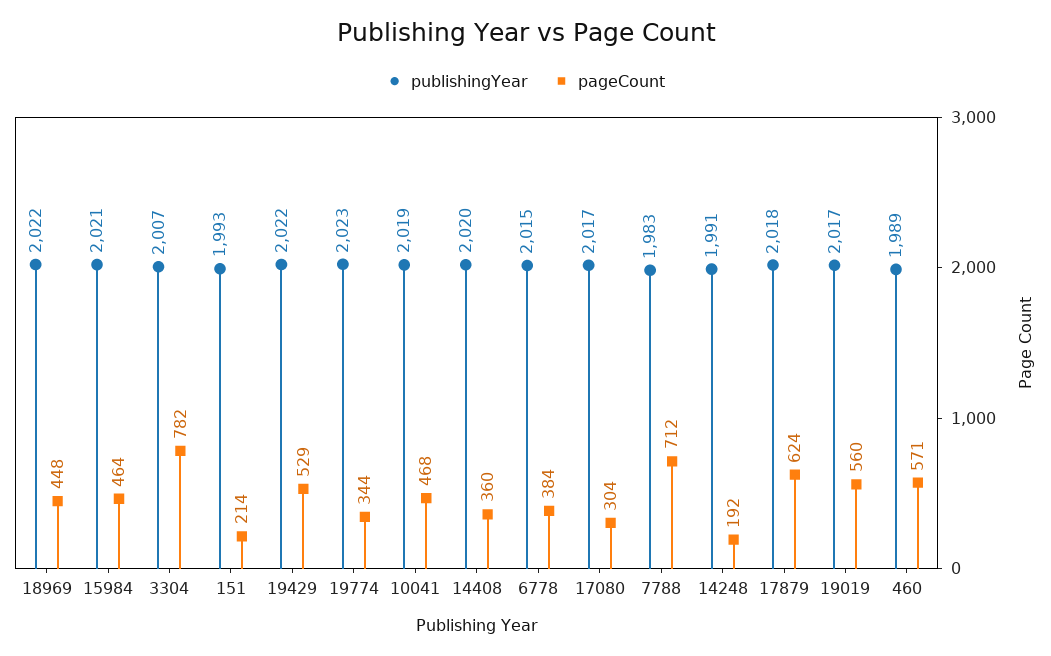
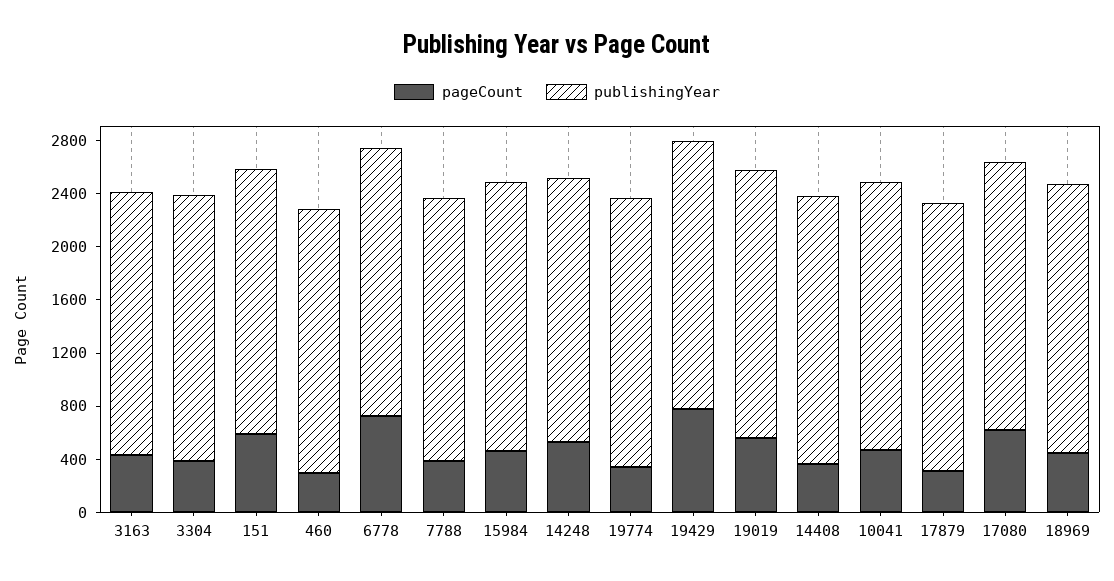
  {
    "publishingYear": {
      "18969": 2022,
      "15984": 2021,
      "3304": 2007,
      "151": 1993,
      "19429": 2022,
      "19774": 2023,
      "10041": 2019,
      "14408": 2020,
      "6778": 2015,
      "17080": 2017,
      "7788": 1983,
      "14248": 1991,
      "17879": 2018,
      "19019": 2017,
-     "460": 1989
+     "460": 1989,
+     "3163": 2000
    },
    "pageCount": {
      "18969": 448,
      "15984": 464,
-     "3304": 782,
+     "3304": 400,
-     "151": 214,
+     "151": 600,
-     "19429": 529,
+     "19429": 800,
      "19774": 344,
      "10041": 468,
      "14408": 360,
-     "6778": 384,
+     "6778": 700,
-     "17080": 304,
+     "17080": 600,
-     "7788": 712,
+     "7788": 400,
-     "14248": 192,
+     "14248": 500,
-     "17879": 624,
+     "17879": 300,
      "19019": 560,
-     "460": 571
+     "460": 300,
+     "3163": 400
    }
  }

